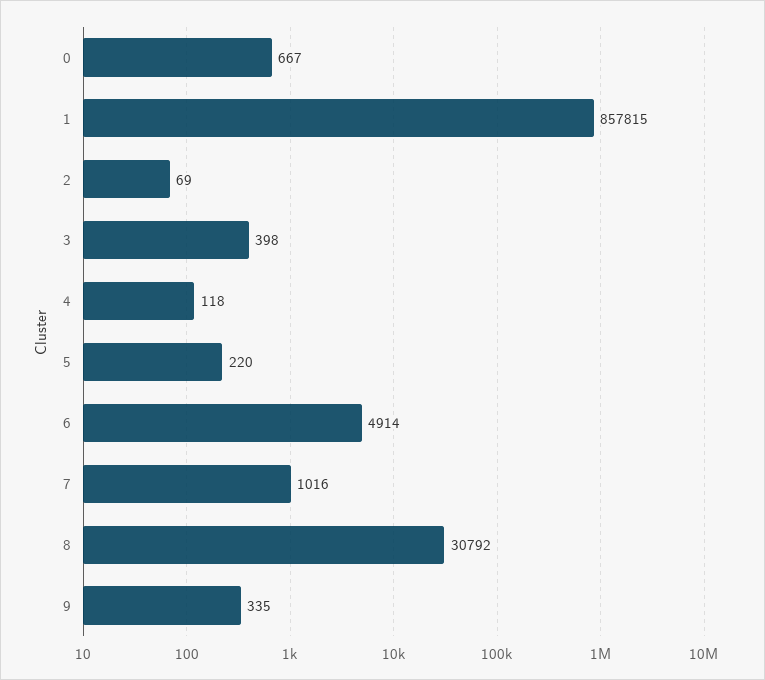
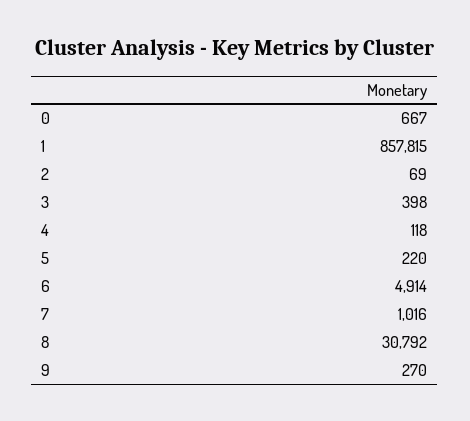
  {
    "0": 667,
    "1": 857815,
    "2": 69,
    "3": 398,
    "4": 118,
    "5": 220,
    "6": 4914,
    "7": 1016,
    "8": 30792,
-   "9": 335
+   "9": 270
  }

